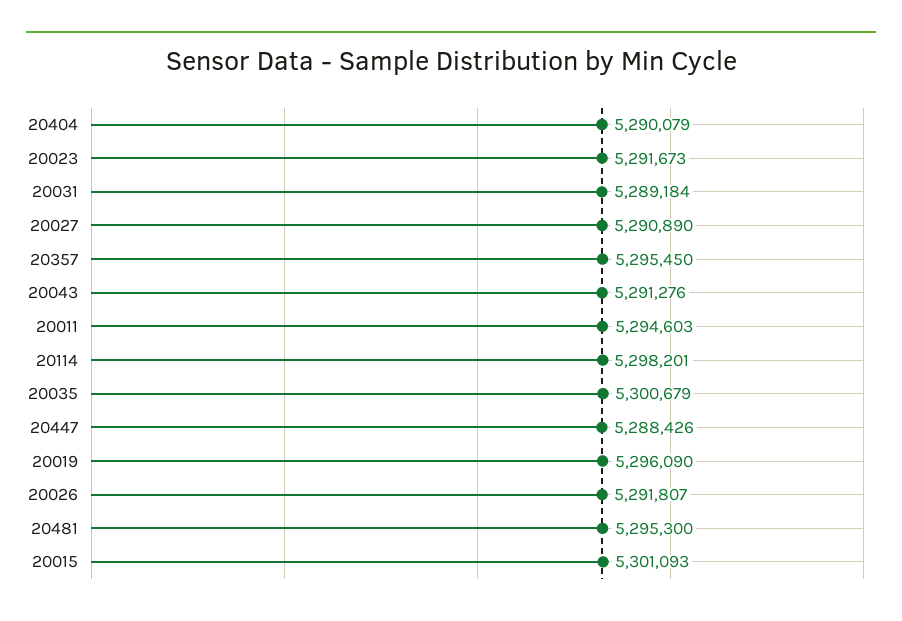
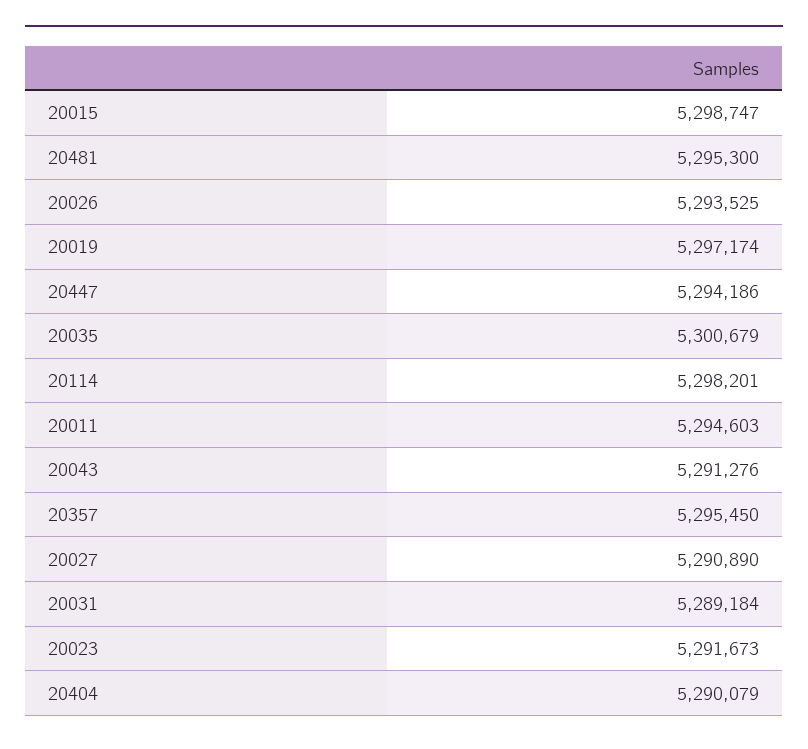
  {
    "20404": 5290079,
    "20023": 5291673,
    "20031": 5289184,
    "20027": 5290890,
    "20357": 5295450,
    "20043": 5291276,
    "20011": 5294603,
    "20114": 5298201,
    "20035": 5300679,
-   "20447": 5288426,
+   "20447": 5294186,
-   "20019": 5296090,
+   "20019": 5297174,
-   "20026": 5291807,
+   "20026": 5293525,
    "20481": 5295300,
-   "20015": 5301093
+   "20015": 5298747
  }

